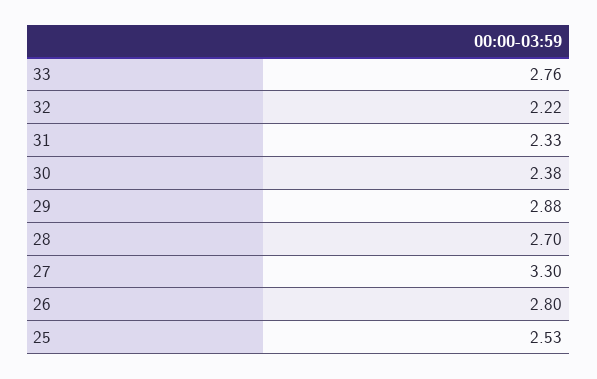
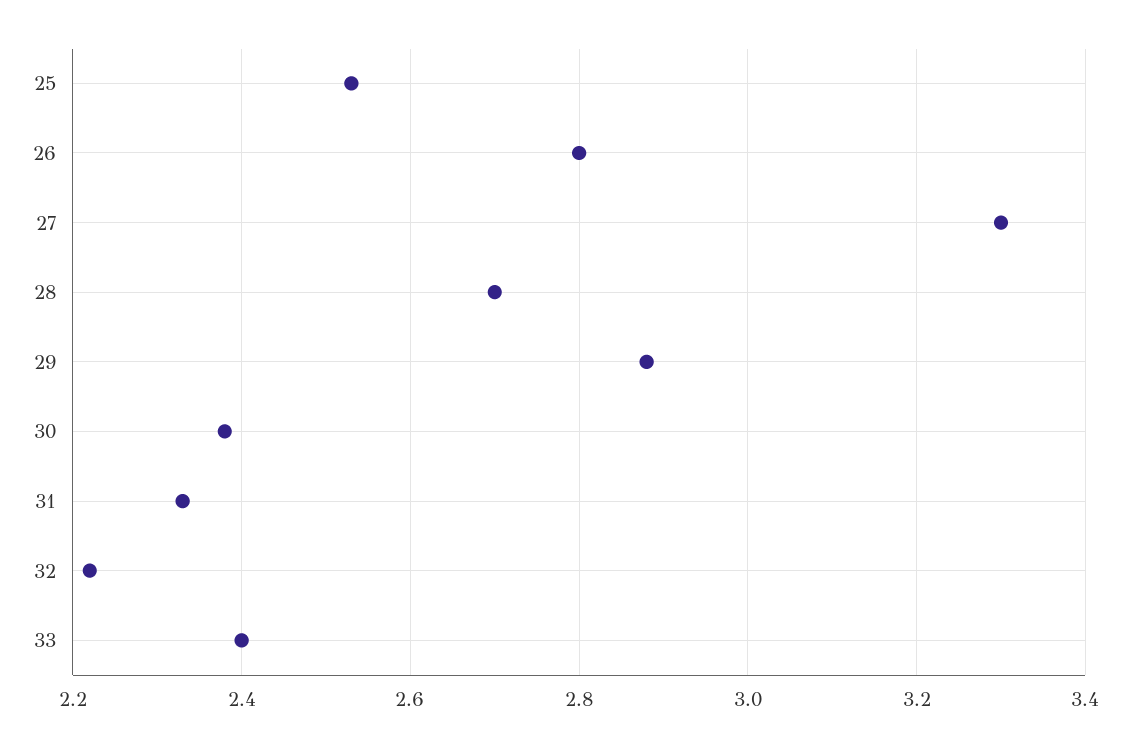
  {
-   "33": 2.76,
+   "33": 2.4,
    "32": 2.22,
    "31": 2.33,
    "30": 2.38,
    "29": 2.88,
    "28": 2.7,
    "27": 3.3,
    "26": 2.8,
    "25": 2.53
  }

